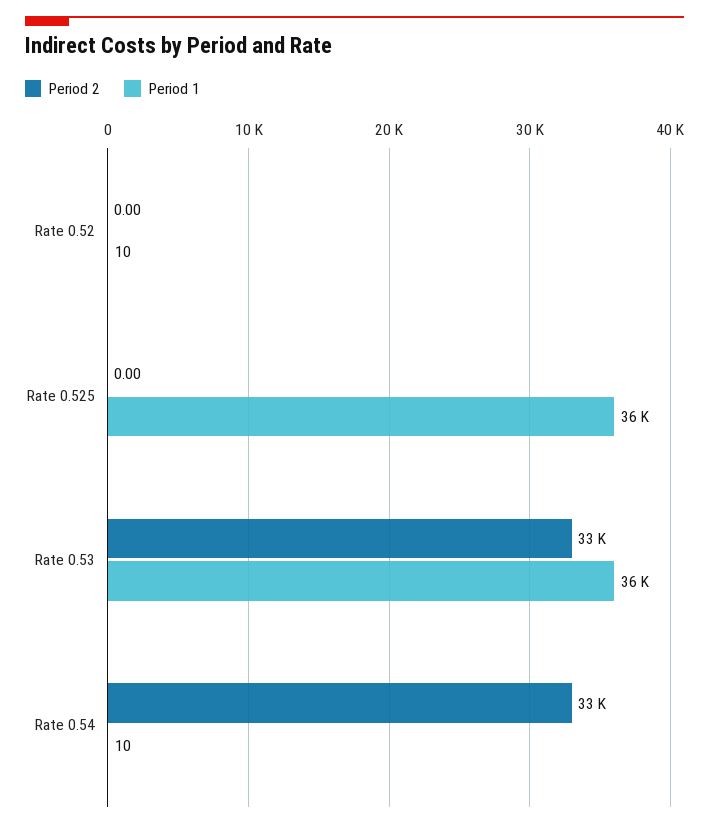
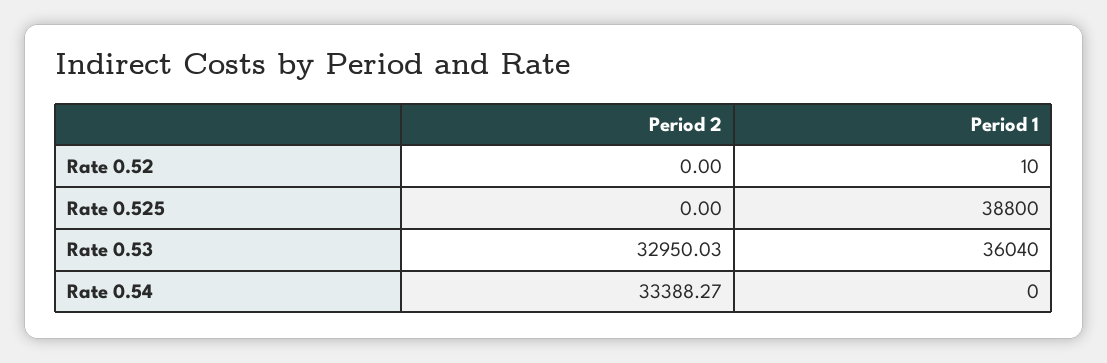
  {
    "Period 2": {
      "Rate 0.52": 0,
      "Rate 0.525": 0,
      "Rate 0.53": 32950.03,
      "Rate 0.54": 33388.27
    },
    "Period 1": {
      "Rate 0.52": 10,
-     "Rate 0.525": 36000,
+     "Rate 0.525": 38800,
      "Rate 0.53": 36040,
-     "Rate 0.54": 10
+     "Rate 0.54": 0
    }
  }

